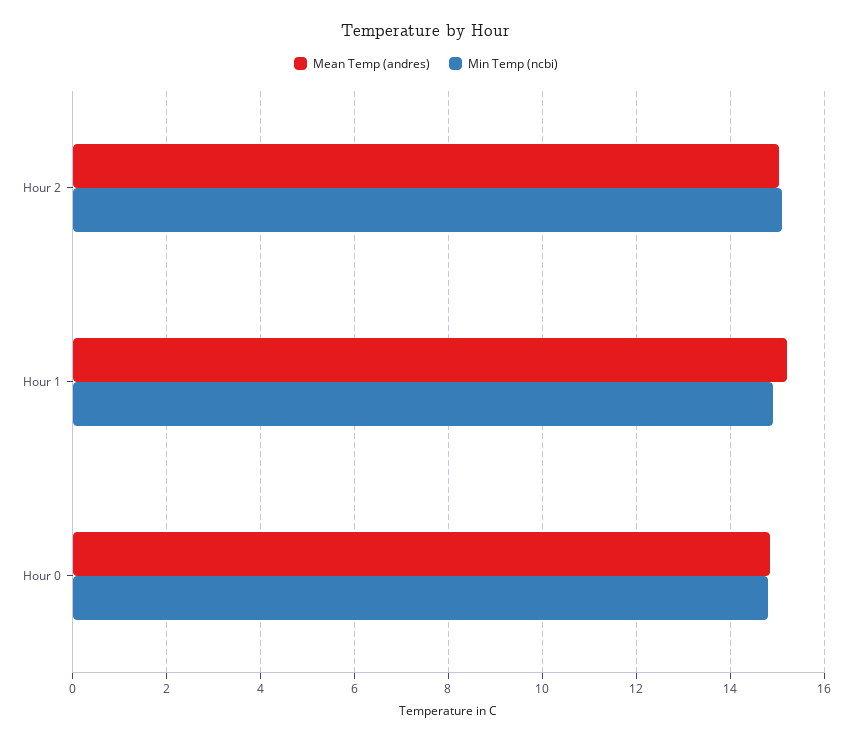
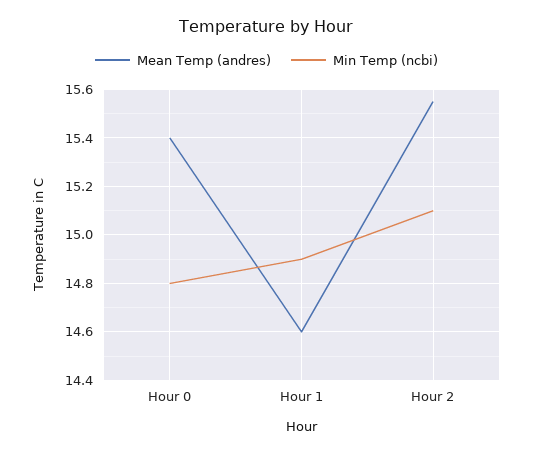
  {
    "Mean Temp (andres)": {
-     "Hour 2": 15,
+     "Hour 2": 15.55,
-     "Hour 1": 15.2,
+     "Hour 1": 14.6,
-     "Hour 0": 14.8
+     "Hour 0": 15.4
    },
    "Min Temp (ncbi)": {
      "Hour 2": 15.1,
      "Hour 1": 14.9,
      "Hour 0": 14.8
    }
  }

